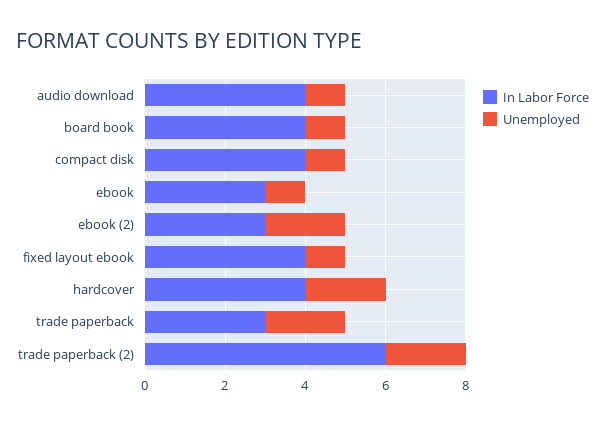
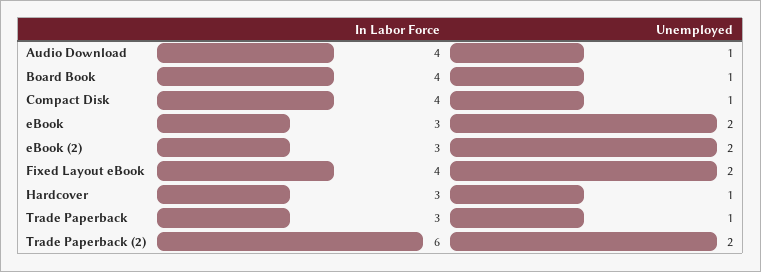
  {
    "In Labor Force": {
      "audio download": 4,
      "board book": 4,
      "compact disk": 4,
      "ebook": 3,
      "ebook (2)": 3,
      "fixed layout ebook": 4,
-     "hardcover": 4,
+     "hardcover": 3,
      "trade paperback": 3,
      "trade paperback (2)": 6
    },
    "Unemployed": {
      "audio download": 1,
      "board book": 1,
      "compact disk": 1,
-     "ebook": 1,
+     "ebook": 2,
      "ebook (2)": 2,
-     "fixed layout ebook": 1,
+     "fixed layout ebook": 2,
-     "hardcover": 2,
+     "hardcover": 1,
-     "trade paperback": 2,
+     "trade paperback": 1,
      "trade paperback (2)": 2
    }
  }

